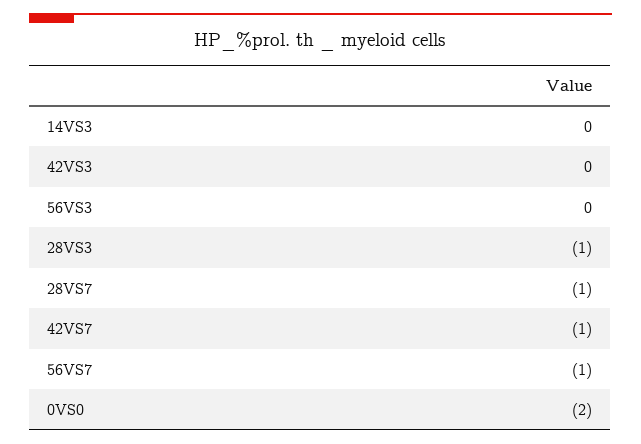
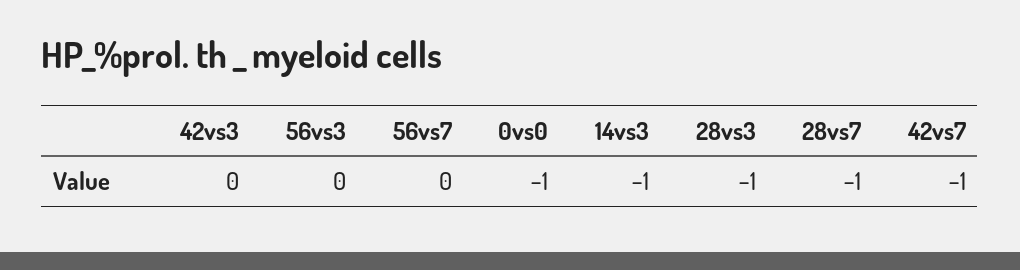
  {
-   "14VS3": 0,
+   "14VS3": -1,
    "42VS3": 0,
    "56VS3": 0,
    "28VS3": -1,
    "28VS7": -1,
    "42VS7": -1,
-   "56VS7": -1,
+   "56VS7": 0,
-   "0VS0": -2
+   "0VS0": -1
  }

